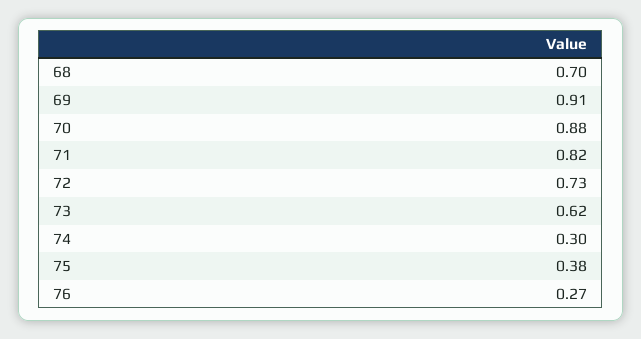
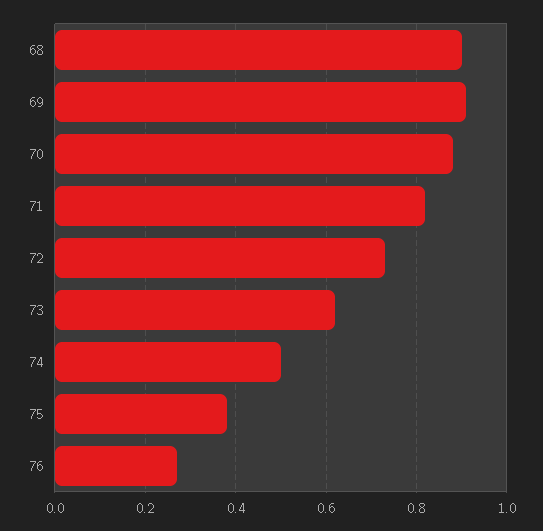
  {
-   "68": 0.7,
+   "68": 0.9,
    "69": 0.91,
    "70": 0.88,
    "71": 0.82,
    "72": 0.73,
    "73": 0.62,
-   "74": 0.3,
+   "74": 0.5,
    "75": 0.38,
    "76": 0.27
  }

